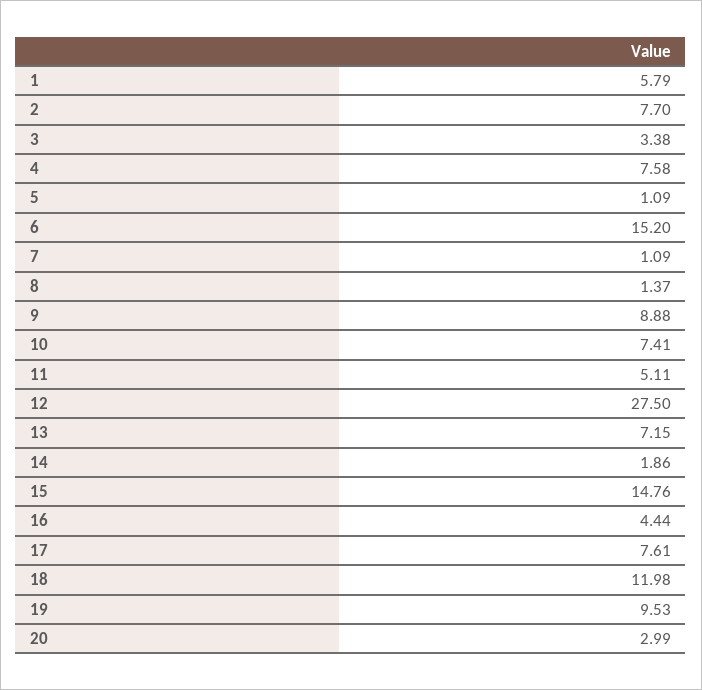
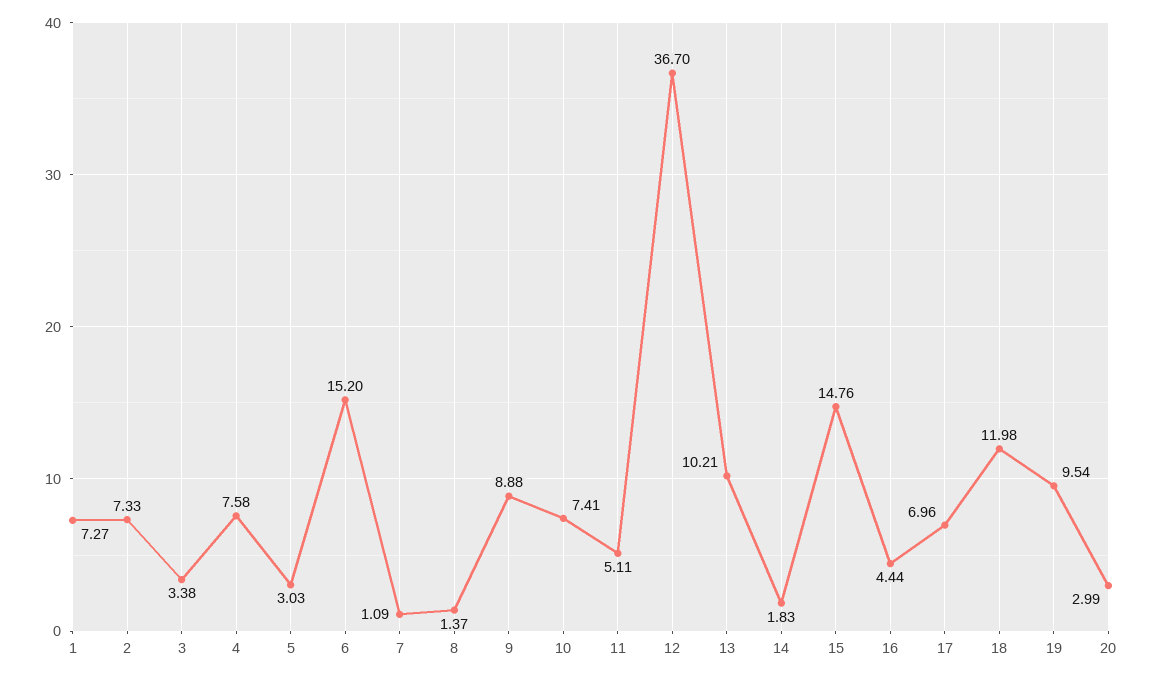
  {
-   "1": 5.79,
+   "1": 7.27,
-   "2": 7.7,
+   "2": 7.33,
    "3": 3.38,
    "4": 7.58,
-   "5": 1.09,
+   "5": 3.03,
    "6": 15.2,
    "7": 1.09,
    "8": 1.37,
    "9": 8.88,
    "10": 7.41,
    "11": 5.11,
-   "12": 27.5,
+   "12": 36.7,
-   "13": 7.15,
+   "13": 10.21,
-   "14": 1.86,
+   "14": 1.83,
    "15": 14.76,
    "16": 4.44,
-   "17": 7.61,
+   "17": 6.96,
    "18": 11.98,
-   "19": 9.53,
+   "19": 9.54,
    "20": 2.99
  }

